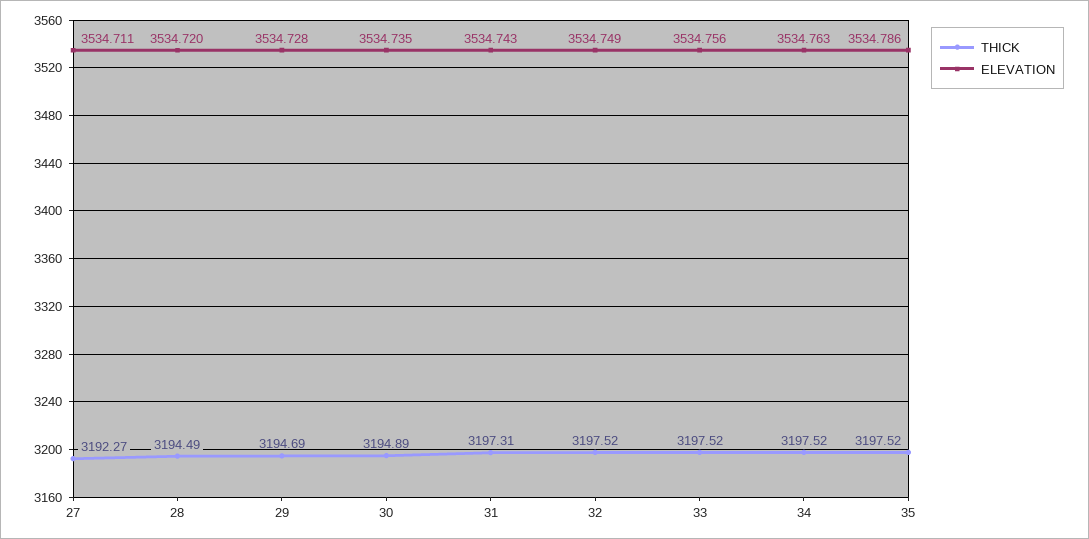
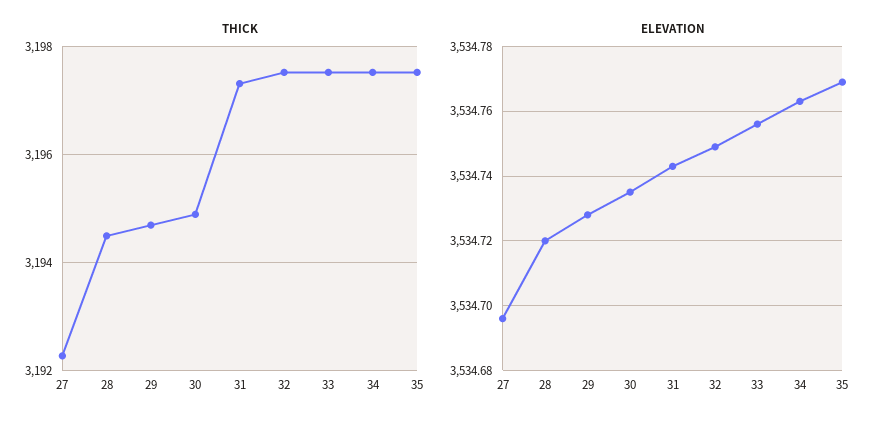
  {
    "THICK": {
      "27": 3192.27,
      "28": 3194.49,
      "29": 3194.69,
      "30": 3194.89,
      "31": 3197.31,
      "32": 3197.52,
      "33": 3197.52,
      "34": 3197.52,
      "35": 3197.52
    },
    "ELEVATION": {
-     "27": 3534.711,
+     "27": 3534.695,
      "28": 3534.72,
      "29": 3534.728,
      "30": 3534.735,
      "31": 3534.743,
      "32": 3534.749,
      "33": 3534.756,
      "34": 3534.763,
-     "35": 3534.786
+     "35": 3534.77
    }
  }

